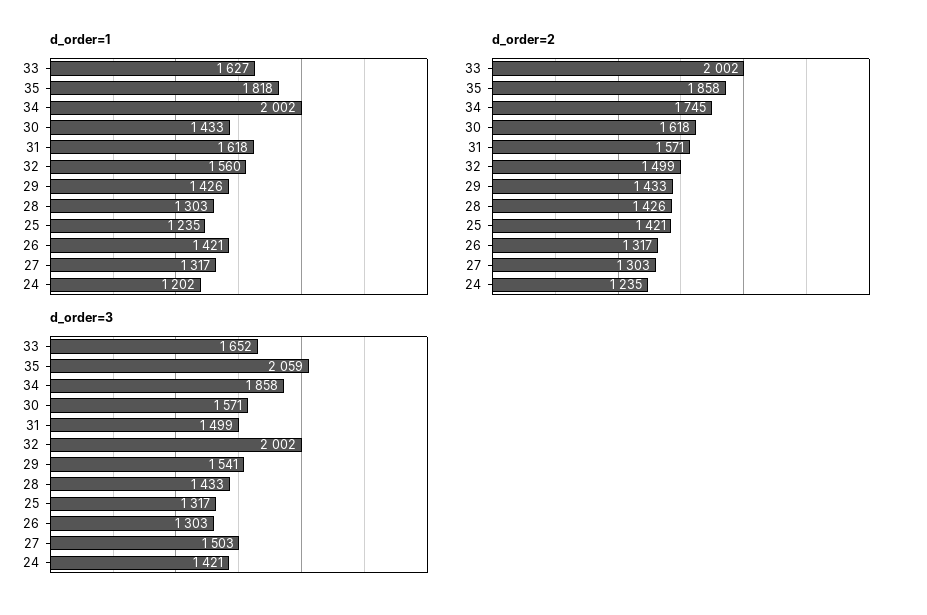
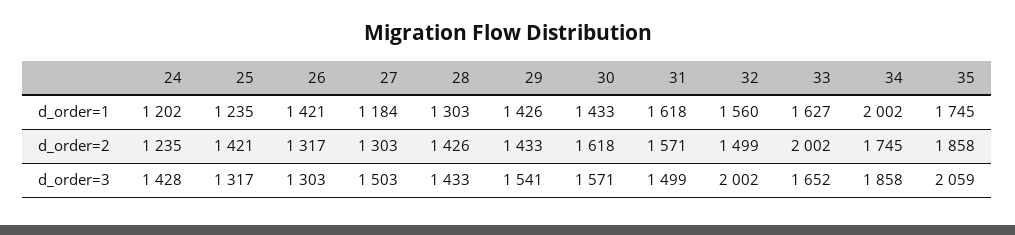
  {
    "d_order=1": {
      "33": 1627,
-     "35": 1818,
+     "35": 1745,
      "34": 2002,
      "30": 1433,
      "31": 1618,
      "32": 1560,
      "29": 1426,
      "28": 1303,
      "25": 1235,
      "26": 1421,
-     "27": 1317,
+     "27": 1184,
      "24": 1202
    },
    "d_order=2": {
      "33": 2002,
      "35": 1858,
      "34": 1745,
      "30": 1618,
      "31": 1571,
      "32": 1499,
      "29": 1433,
      "28": 1426,
      "25": 1421,
      "26": 1317,
      "27": 1303,
      "24": 1235
    },
    "d_order=3": {
      "33": 1652,
      "35": 2059,
      "34": 1858,
      "30": 1571,
      "31": 1499,
      "32": 2002,
      "29": 1541,
      "28": 1433,
      "25": 1317,
      "26": 1303,
      "27": 1503,
-     "24": 1421
+     "24": 1428
    }
  }

